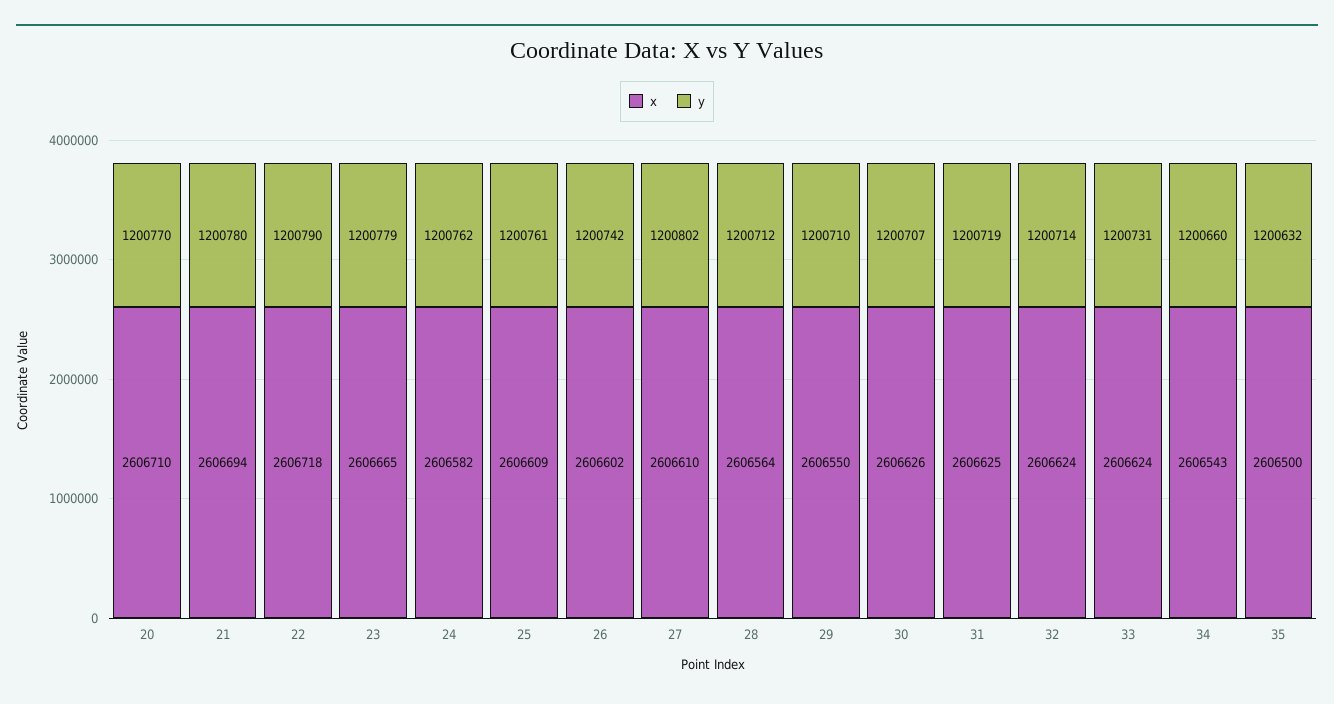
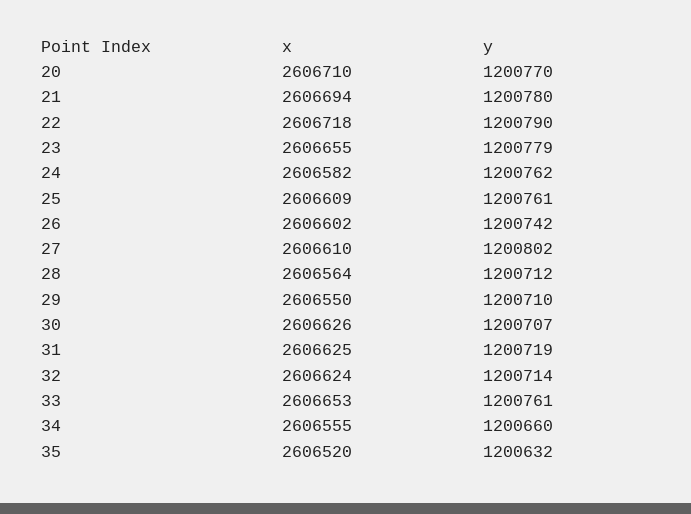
  {
    "x": {
      "20": 2606710,
      "21": 2606694,
      "22": 2606718,
-     "23": 2606665,
+     "23": 2606655,
      "24": 2606582,
      "25": 2606609,
      "26": 2606602,
      "27": 2606610,
      "28": 2606564,
      "29": 2606550,
      "30": 2606626,
      "31": 2606625,
      "32": 2606624,
-     "33": 2606624,
+     "33": 2606653,
-     "34": 2606543,
+     "34": 2606555,
-     "35": 2606500
+     "35": 2606520
    },
    "y": {
      "20": 1200770,
      "21": 1200780,
      "22": 1200790,
      "23": 1200779,
      "24": 1200762,
      "25": 1200761,
      "26": 1200742,
      "27": 1200802,
      "28": 1200712,
      "29": 1200710,
      "30": 1200707,
      "31": 1200719,
      "32": 1200714,
-     "33": 1200731,
+     "33": 1200761,
      "34": 1200660,
      "35": 1200632
    }
  }

